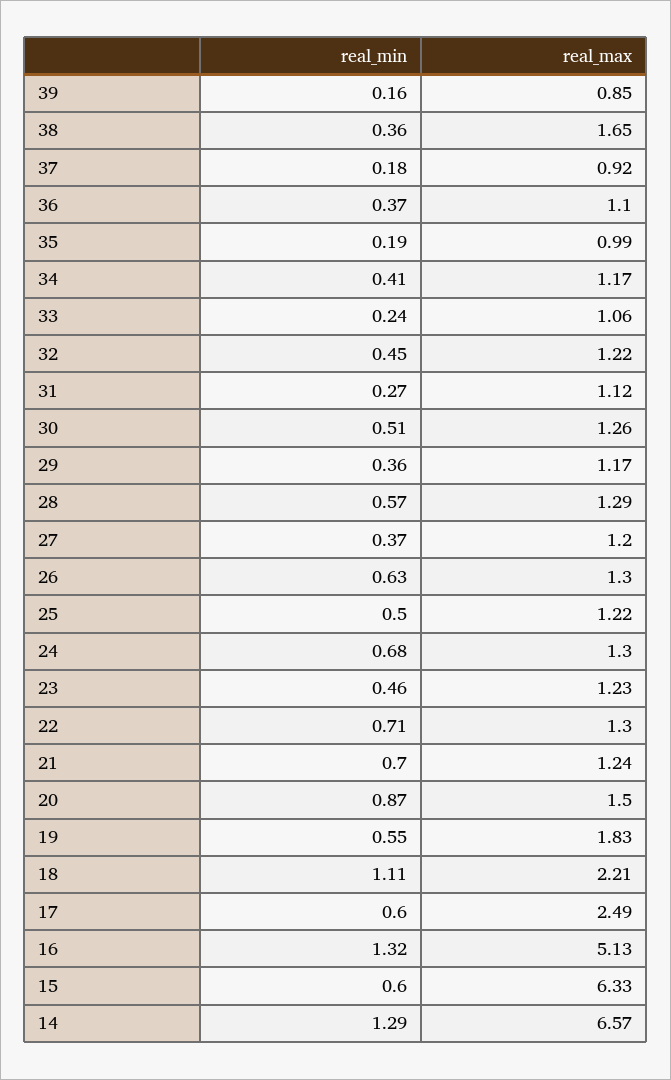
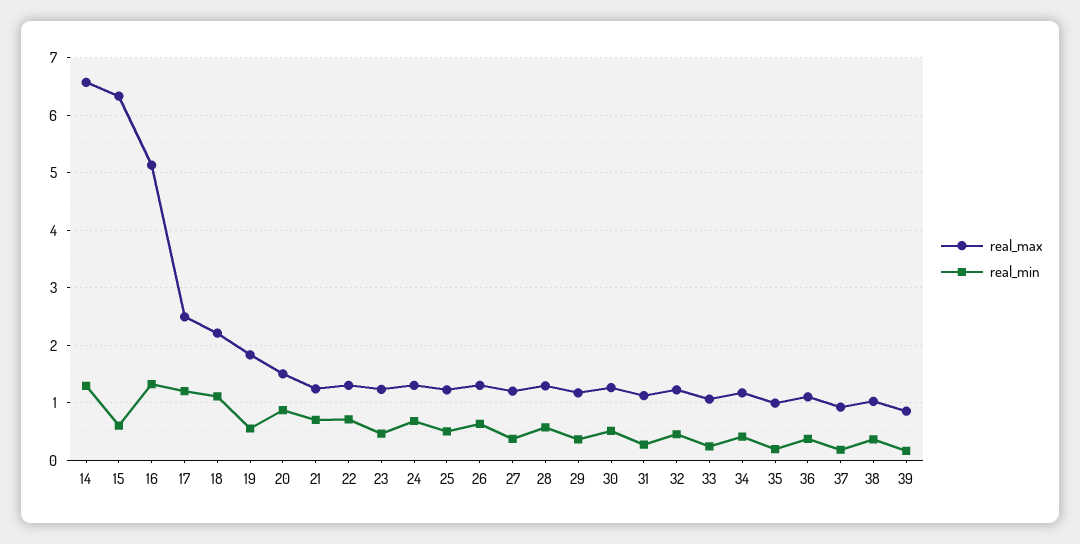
  {
    "real_min": {
      "39": 0.16,
      "38": 0.36,
      "37": 0.18,
      "36": 0.37,
      "35": 0.19,
      "34": 0.41,
      "33": 0.24,
      "32": 0.45,
      "31": 0.27,
      "30": 0.51,
      "29": 0.36,
      "28": 0.57,
      "27": 0.37,
      "26": 0.63,
      "25": 0.5,
      "24": 0.68,
      "23": 0.46,
      "22": 0.71,
      "21": 0.7,
      "20": 0.87,
      "19": 0.55,
      "18": 1.11,
-     "17": 0.6,
+     "17": 1.2,
      "16": 1.32,
      "15": 0.6,
      "14": 1.29
    },
    "real_max": {
      "39": 0.85,
-     "38": 1.65,
+     "38": 1,
      "37": 0.92,
      "36": 1.1,
      "35": 0.99,
      "34": 1.17,
      "33": 1.06,
      "32": 1.22,
      "31": 1.12,
      "30": 1.26,
      "29": 1.17,
      "28": 1.29,
      "27": 1.2,
      "26": 1.3,
      "25": 1.22,
      "24": 1.3,
      "23": 1.23,
      "22": 1.3,
      "21": 1.24,
      "20": 1.5,
      "19": 1.83,
      "18": 2.21,
      "17": 2.49,
      "16": 5.13,
      "15": 6.33,
      "14": 6.57
    }
  }

